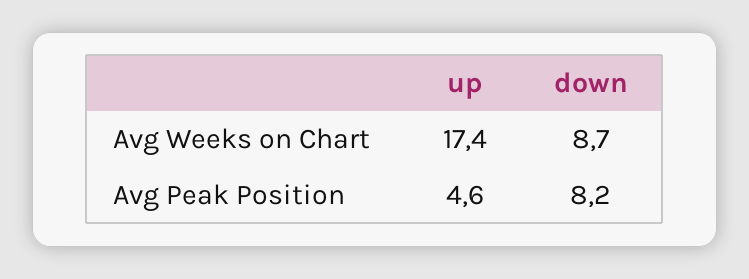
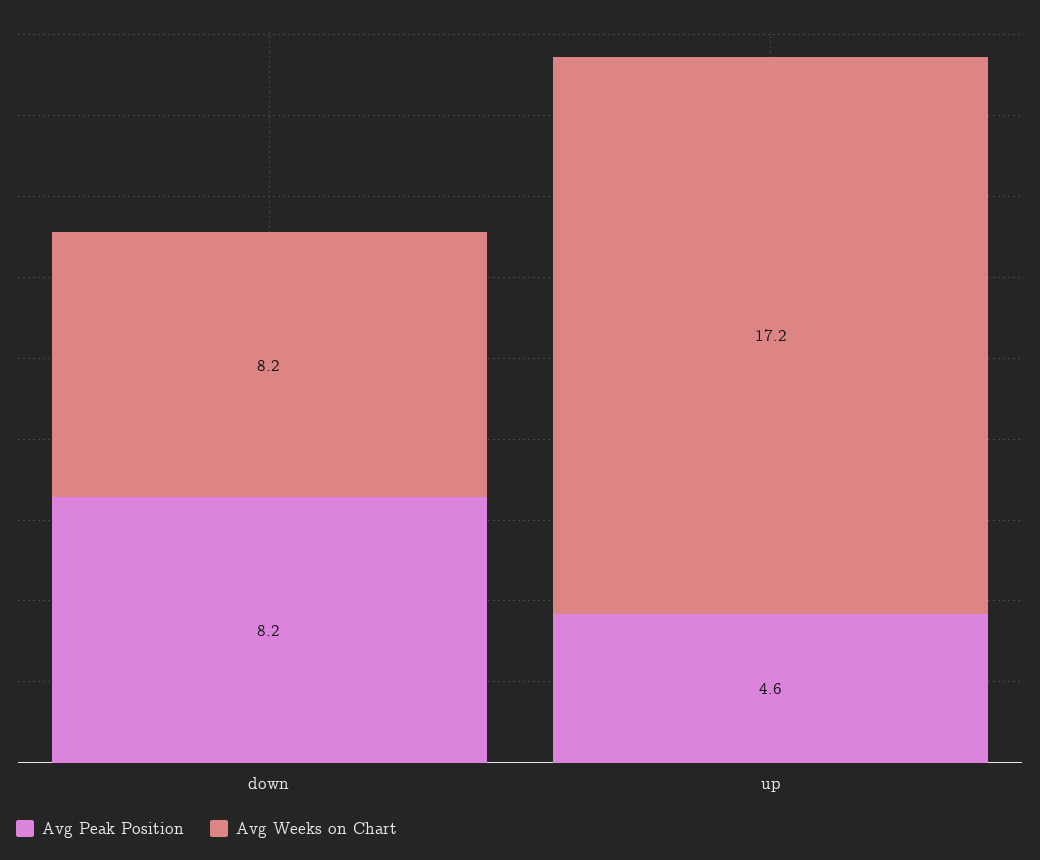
  {
    "Avg Weeks on Chart": {
-     "up": 17.4,
+     "up": 17.2,
-     "down": 8.7
+     "down": 8.2
    },
    "Avg Peak Position": {
      "up": 4.6,
      "down": 8.2
    }
  }

